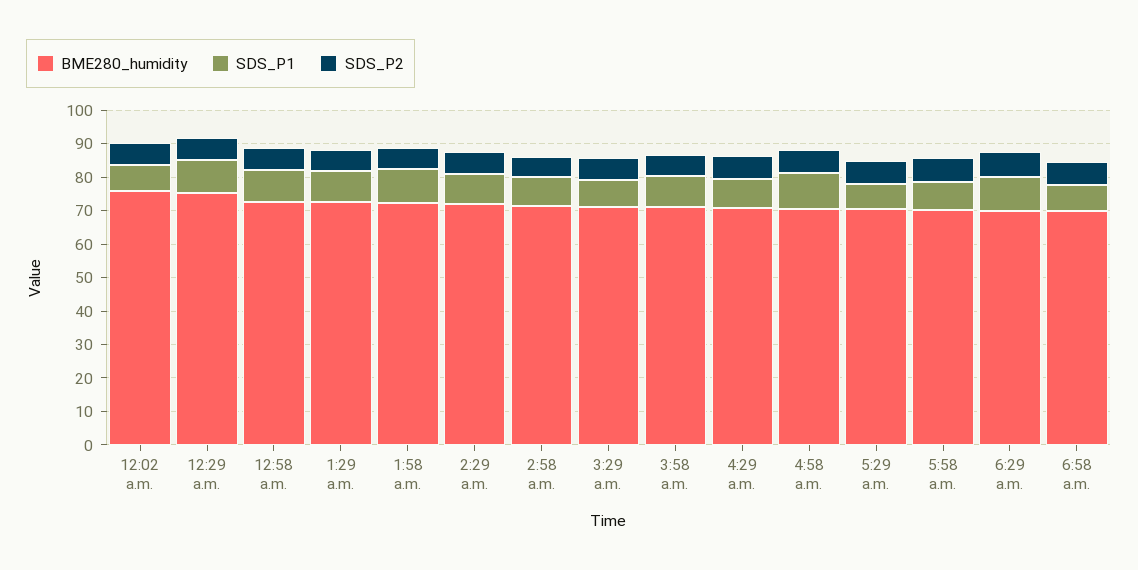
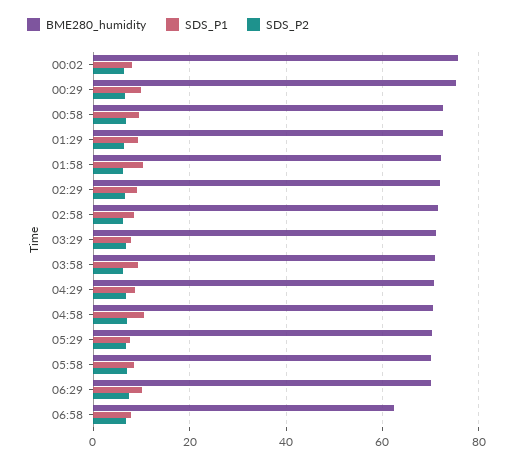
  {
    "BME280_humidity": {
      "12:02 a.m.": 76,
      "12:29 a.m.": 76,
      "12:58 a.m.": 72,
      "1:29 a.m.": 72,
      "1:58 a.m.": 72,
      "2:29 a.m.": 72,
      "2:58 a.m.": 72,
      "3:29 a.m.": 72,
      "3:58 a.m.": 72,
      "4:29 a.m.": 70,
      "4:58 a.m.": 70,
      "5:29 a.m.": 70,
      "5:58 a.m.": 70,
      "6:29 a.m.": 70,
-     "6:58 a.m.": 70
+     "6:58 a.m.": 62
    },
    "SDS_P1": {
      "12:02 a.m.": 8,
      "12:29 a.m.": 10,
      "12:58 a.m.": 10,
      "1:29 a.m.": 10,
      "1:58 a.m.": 10,
      "2:29 a.m.": 10,
      "2:58 a.m.": 8,
      "3:29 a.m.": 8,
      "3:58 a.m.": 10,
      "4:29 a.m.": 8,
      "4:58 a.m.": 10,
      "5:29 a.m.": 8,
      "5:58 a.m.": 8,
      "6:29 a.m.": 10,
      "6:58 a.m.": 8
    },
    "SDS_P2": {
      "12:02 a.m.": 6,
      "12:29 a.m.": 6,
      "12:58 a.m.": 6,
      "1:29 a.m.": 6,
      "1:58 a.m.": 6,
      "2:29 a.m.": 6,
      "2:58 a.m.": 6,
      "3:29 a.m.": 6,
      "3:58 a.m.": 6,
      "4:29 a.m.": 6,
      "4:58 a.m.": 6,
      "5:29 a.m.": 6,
      "5:58 a.m.": 8,
      "6:29 a.m.": 8,
      "6:58 a.m.": 6
    }
  }

